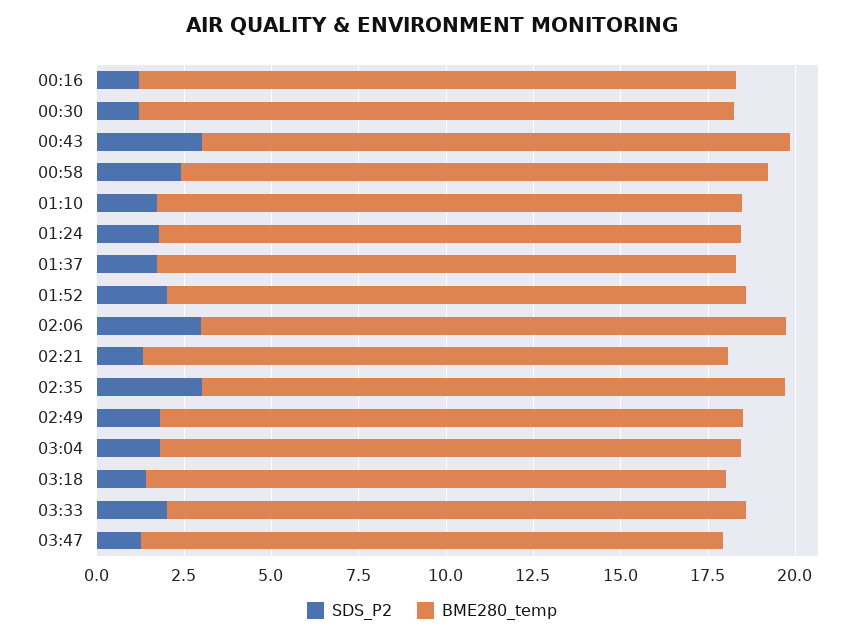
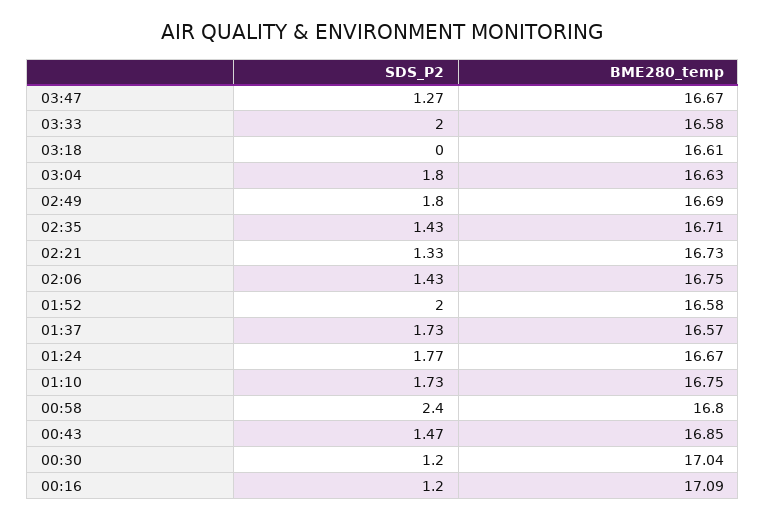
  {
    "SDS_P2": {
      "00:16": 1.2,
      "00:30": 1.2,
-     "00:43": 3,
+     "00:43": 1.47,
      "00:58": 2.4,
      "01:10": 1.73,
      "01:24": 1.77,
      "01:37": 1.73,
      "01:52": 2,
-     "02:06": 3,
+     "02:06": 1.43,
      "02:21": 1.33,
-     "02:35": 3,
+     "02:35": 1.43,
      "02:49": 1.8,
      "03:04": 1.8,
-     "03:18": 1.5,
+     "03:18": 0,
      "03:33": 2,
      "03:47": 1.27
    },
    "BME280_temp": {
      "00:16": 17.09,
      "00:30": 17.04,
      "00:43": 16.85,
      "00:58": 16.8,
      "01:10": 16.75,
      "01:24": 16.67,
      "01:37": 16.57,
      "01:52": 16.58,
      "02:06": 16.75,
      "02:21": 16.73,
      "02:35": 16.71,
      "02:49": 16.69,
      "03:04": 16.63,
      "03:18": 16.61,
      "03:33": 16.58,
      "03:47": 16.67
    }
  }

